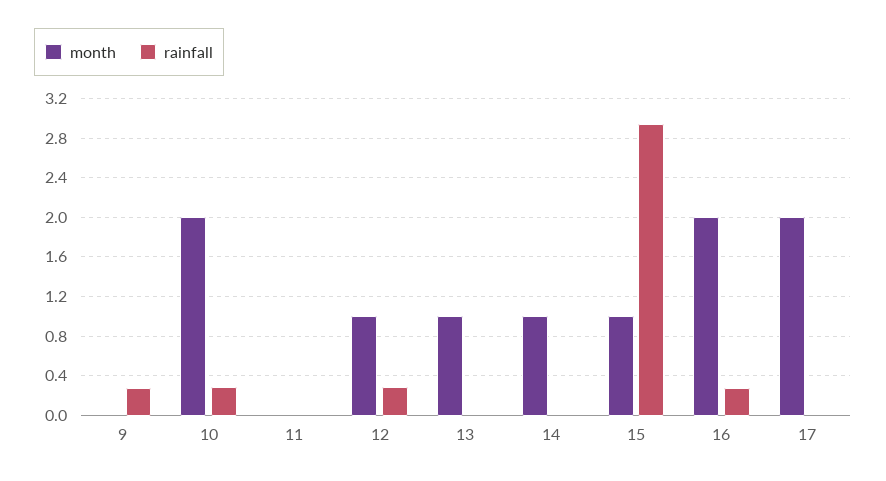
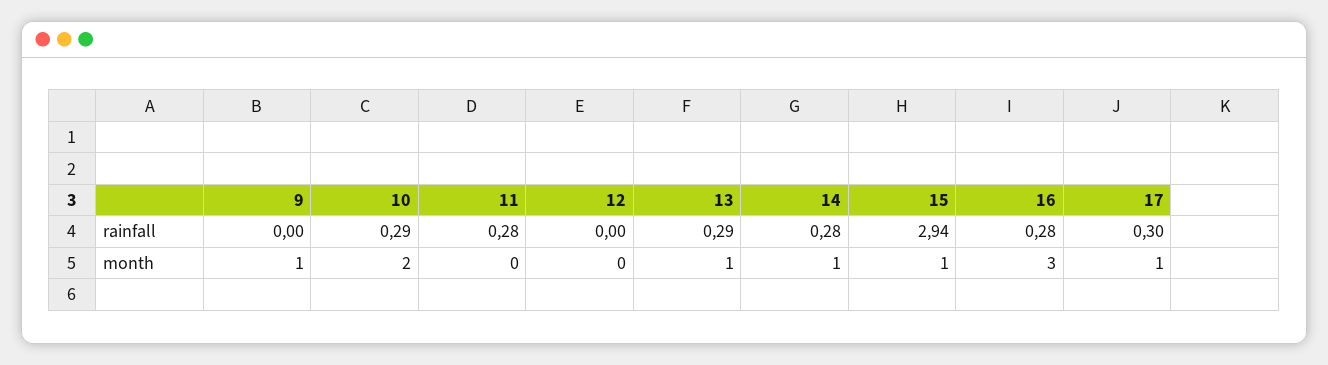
  {
    "month": {
-     "9": 0,
+     "9": 1,
      "10": 2,
      "11": 0,
-     "12": 1,
+     "12": 0,
      "13": 1,
      "14": 1,
      "15": 1,
-     "16": 2,
+     "16": 3,
-     "17": 2
+     "17": 1
    },
    "rainfall": {
-     "9": 0.3,
+     "9": 0,
      "10": 0.29,
-     "11": 0,
+     "11": 0.28,
-     "12": 0.3,
+     "12": 0,
-     "13": 0,
+     "13": 0.29,
-     "14": 0,
+     "14": 0.28,
      "15": 2.94,
      "16": 0.28,
-     "17": 0
+     "17": 0.3
    }
  }

